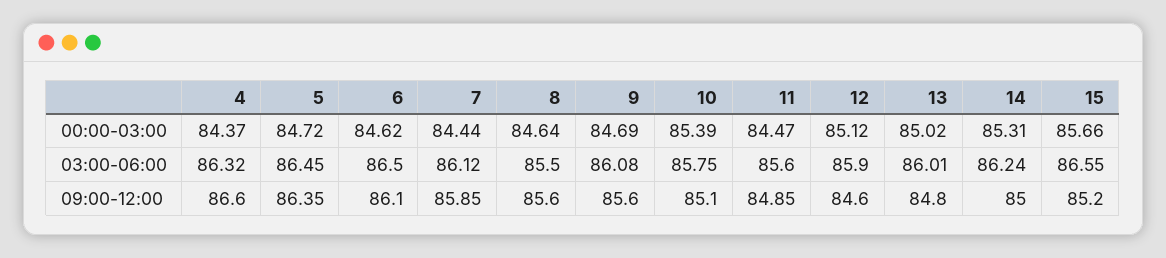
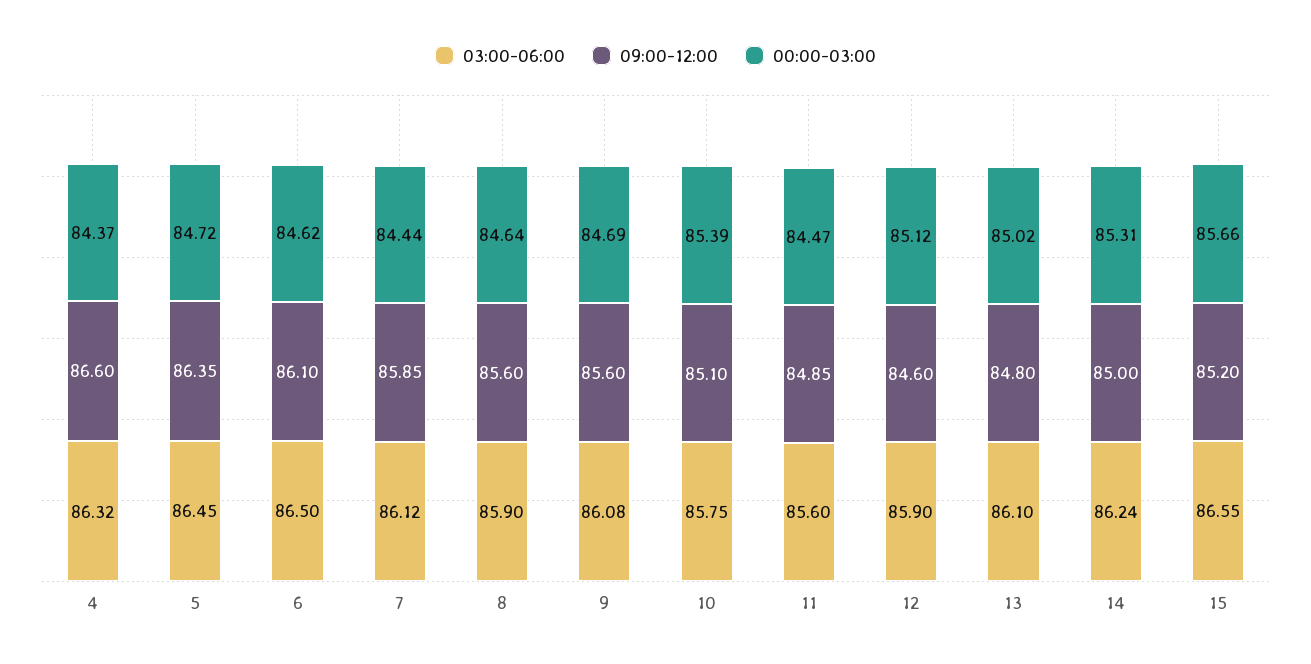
  {
    "00:00-03:00": {
      "4": 84.37,
      "5": 84.72,
      "6": 84.62,
      "7": 84.44,
      "8": 84.64,
      "9": 84.69,
      "10": 85.39,
      "11": 84.47,
      "12": 85.12,
      "13": 85.02,
      "14": 85.31,
      "15": 85.66
    },
    "03:00-06:00": {
      "4": 86.32,
      "5": 86.45,
      "6": 86.5,
      "7": 86.12,
-     "8": 85.5,
+     "8": 85.9,
      "9": 86.08,
      "10": 85.75,
      "11": 85.6,
      "12": 85.9,
-     "13": 86.01,
+     "13": 86.1,
      "14": 86.24,
      "15": 86.55
    },
    "09:00-12:00": {
      "4": 86.6,
      "5": 86.35,
      "6": 86.1,
      "7": 85.85,
      "8": 85.6,
      "9": 85.6,
      "10": 85.1,
      "11": 84.85,
      "12": 84.6,
      "13": 84.8,
      "14": 85,
      "15": 85.2
    }
  }

